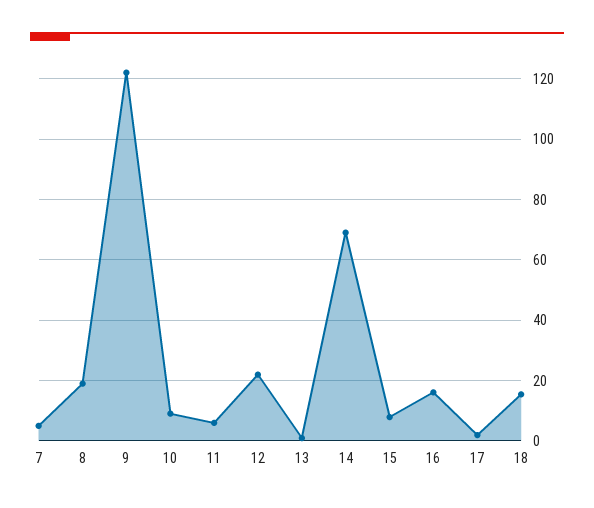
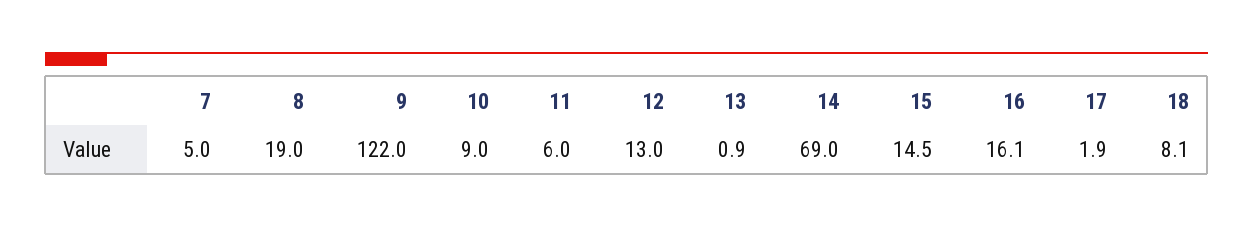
  {
    "7": 5,
    "8": 19,
    "9": 122,
    "10": 9,
    "11": 6,
-   "12": 22,
+   "12": 13,
    "13": 0.9,
    "14": 69,
-   "15": 8,
+   "15": 14.5,
    "16": 16.1,
    "17": 1.9,
-   "18": 16
+   "18": 8.1
  }

